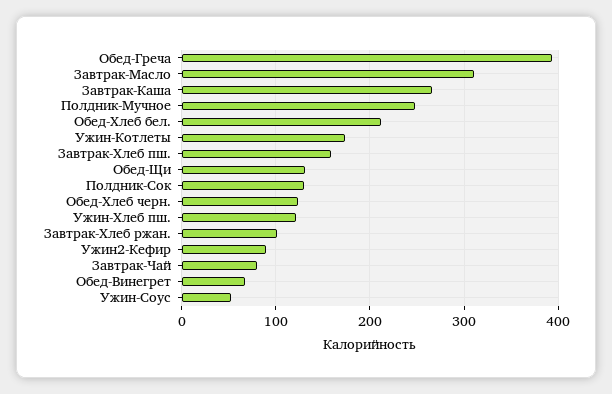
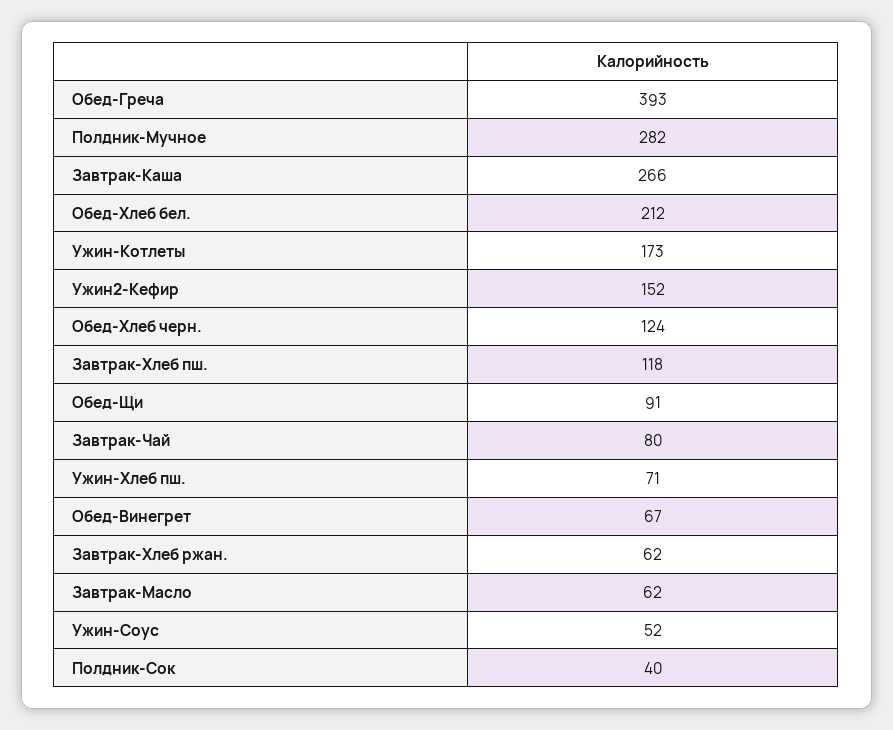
  {
    "Обед-Греча": 393,
-   "Завтрак-Масло": 310,
+   "Завтрак-Масло": 62,
    "Завтрак-Каша": 266,
-   "Полдник-Мучное": 250,
+   "Полдник-Мучное": 282,
    "Обед-Хлеб бел.": 212,
    "Ужин-Котлеты": 173,
-   "Завтрак-Хлеб пш.": 160,
+   "Завтрак-Хлеб пш.": 118,
-   "Обед-Щи": 130,
+   "Обед-Щи": 91,
-   "Полдник-Сок": 130,
+   "Полдник-Сок": 40,
    "Обед-Хлеб черн.": 124,
-   "Ужин-Хлеб пш.": 120,
+   "Ужин-Хлеб пш.": 71,
-   "Завтрак-Хлеб ржан.": 100,
+   "Завтрак-Хлеб ржан.": 62,
-   "Ужин2-Кефир": 90,
+   "Ужин2-Кефир": 152,
    "Завтрак-Чай": 80,
    "Обед-Винегрет": 67,
    "Ужин-Соус": 52
  }

